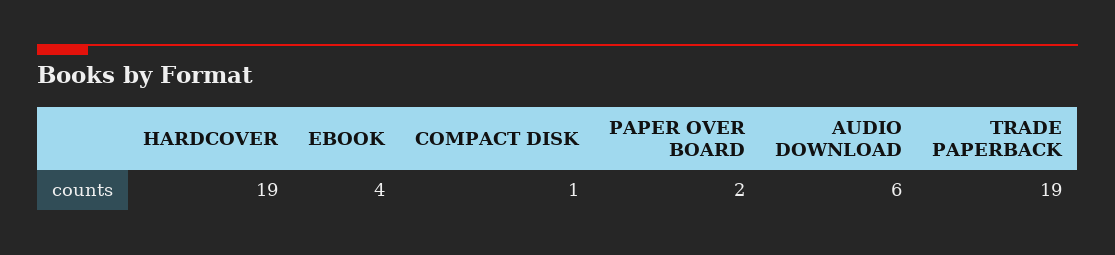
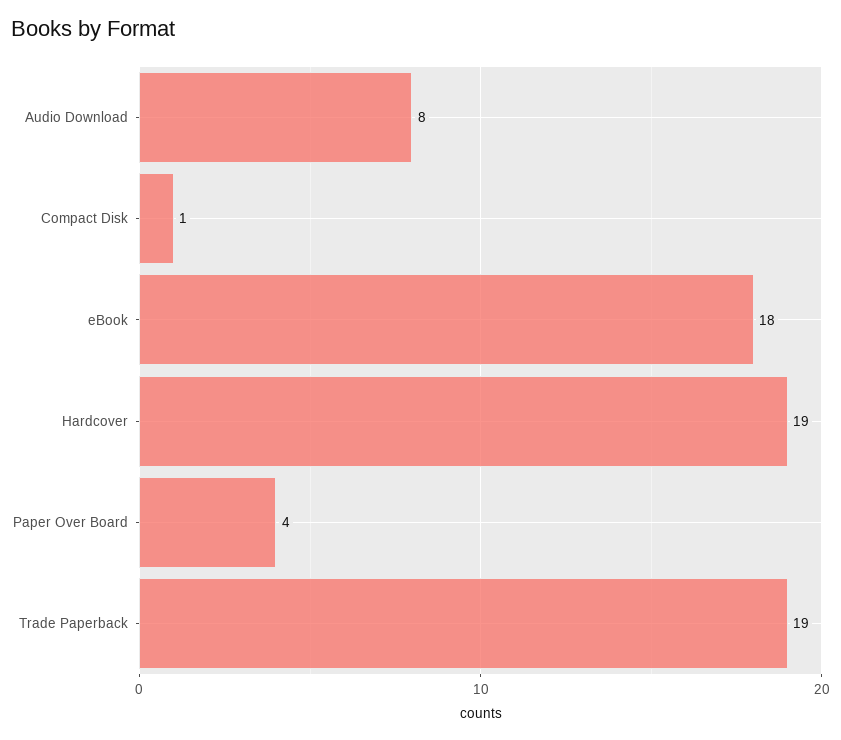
  {
    "HARDCOVER": 19,
-   "EBOOK": 4,
+   "EBOOK": 18,
    "COMPACT DISK": 1,
-   "PAPER OVER BOARD": 2,
+   "PAPER OVER BOARD": 4,
-   "AUDIO DOWNLOAD": 6,
+   "AUDIO DOWNLOAD": 8,
    "TRADE PAPERBACK": 19
  }

